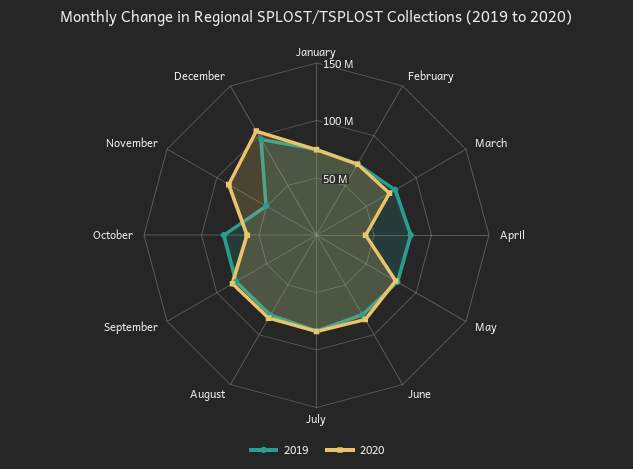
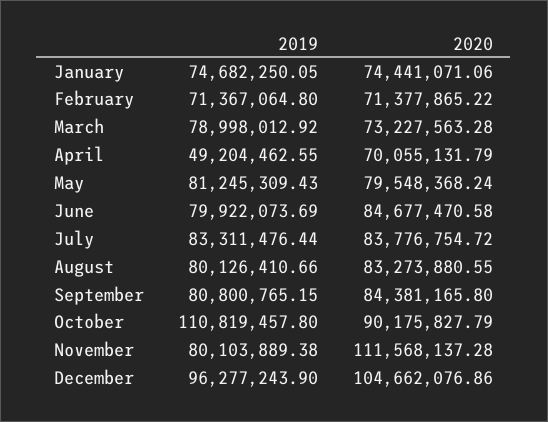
  {
    "2019": {
      "January": 74682250.05,
      "February": 71367064.8,
      "March": 78998012.92,
-     "April": 80000000,
+     "April": 49204462.55,
      "May": 81245309.43,
      "June": 79922073.69,
      "July": 83311476.44,
      "August": 80126410.66,
      "September": 80800765.15,
-     "October": 80000000,
+     "October": 110819457.8,
-     "November": 50000000,
+     "November": 80103889.38,
      "December": 96277243.9
    },
    "2020": {
      "January": 74441071.06,
      "February": 71377865.22,
      "March": 73227563.28,
-     "April": 40000000,
+     "April": 70055131.79,
      "May": 79548368.24,
      "June": 84677470.58,
      "July": 83776754.72,
      "August": 83273880.55,
      "September": 84381165.8,
-     "October": 60000000,
+     "October": 90175827.79,
-     "November": 90000000,
+     "November": 111568137.28,
      "December": 104662076.86
    }
  }

